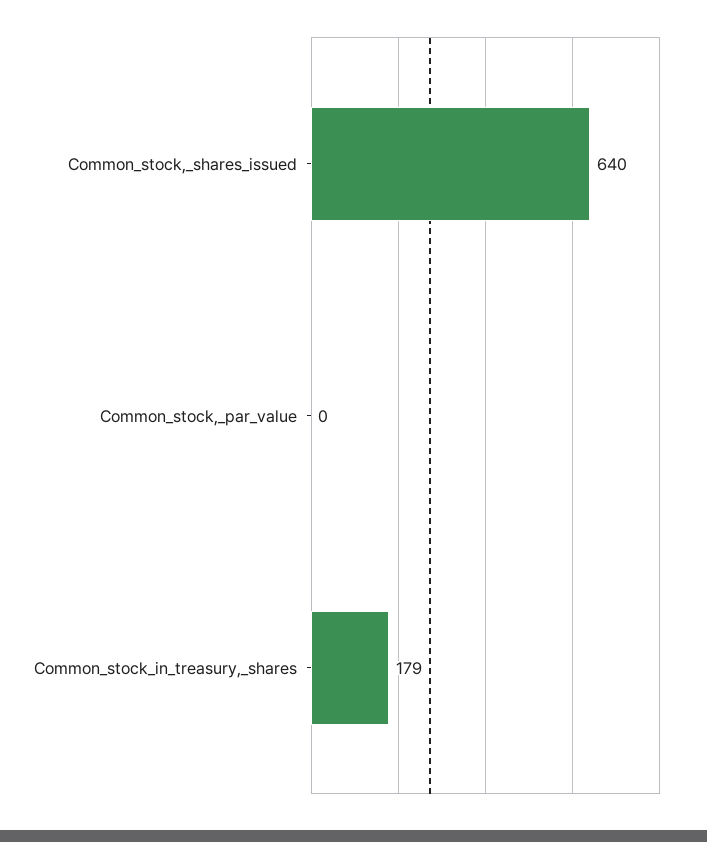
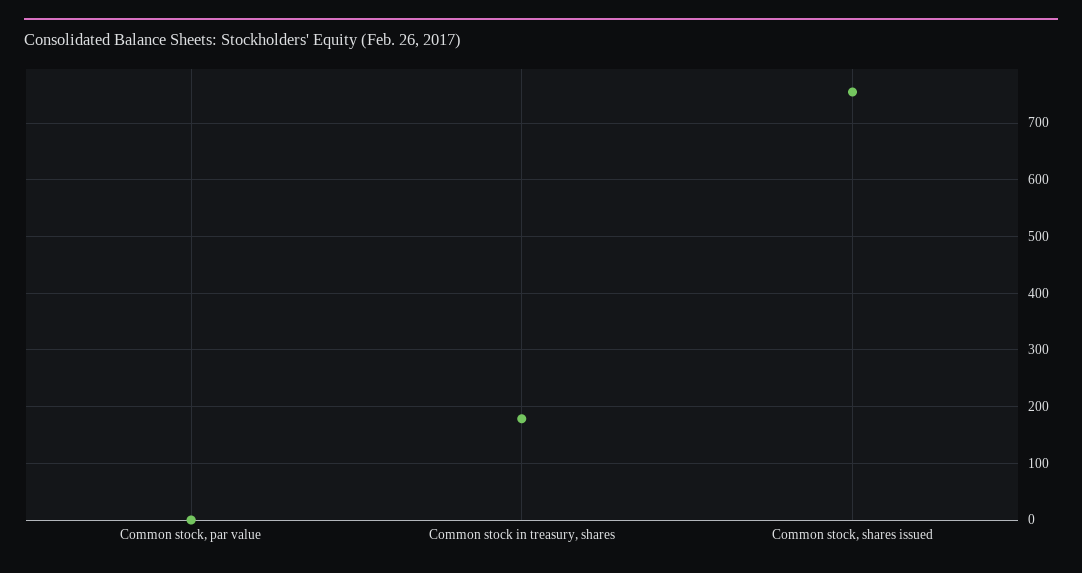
  {
-   "Common_stock,_shares_issued": 640,
+   "Common_stock,_shares_issued": 760,
    "Common_stock,_par_value": 0,
    "Common_stock_in_treasury,_shares": 179
  }

